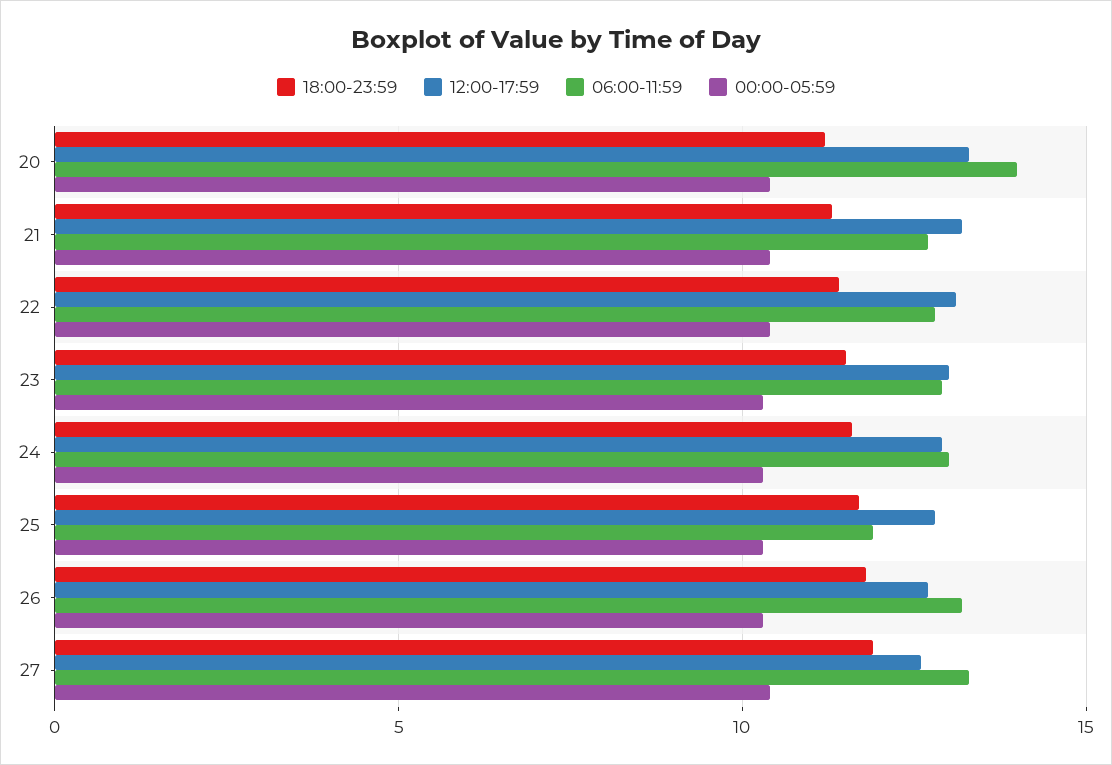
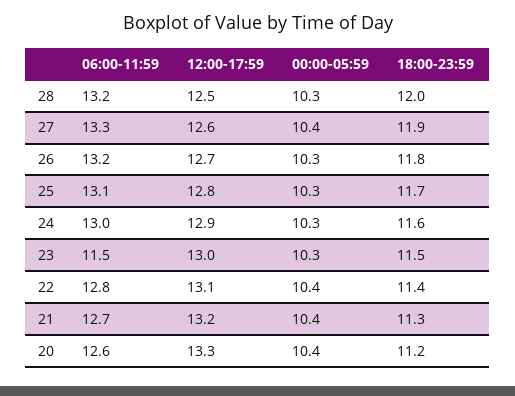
  {
    "18:00-23:59": {
      "20": 11.2,
      "21": 11.3,
      "22": 11.4,
      "23": 11.5,
      "24": 11.6,
      "25": 11.7,
      "26": 11.8,
-     "27": 11.9
+     "27": 11.9,
+     "28": 12
    },
    "12:00-17:59": {
      "20": 13.3,
      "21": 13.2,
      "22": 13.1,
      "23": 13,
      "24": 12.9,
      "25": 12.8,
      "26": 12.7,
-     "27": 12.6
+     "27": 12.6,
+     "28": 12.5
    },
    "06:00-11:59": {
-     "20": 14,
+     "20": 12.6,
      "21": 12.7,
      "22": 12.8,
-     "23": 13,
+     "23": 11.5,
      "24": 13,
-     "25": 12,
+     "25": 13.1,
      "26": 13.2,
-     "27": 13.3
+     "27": 13.3,
+     "28": 13.2
    },
    "00:00-05:59": {
      "20": 10.4,
      "21": 10.4,
      "22": 10.4,
      "23": 10.3,
      "24": 10.3,
      "25": 10.3,
      "26": 10.3,
-     "27": 10.4
+     "27": 10.4,
+     "28": 10.3
    }
  }

